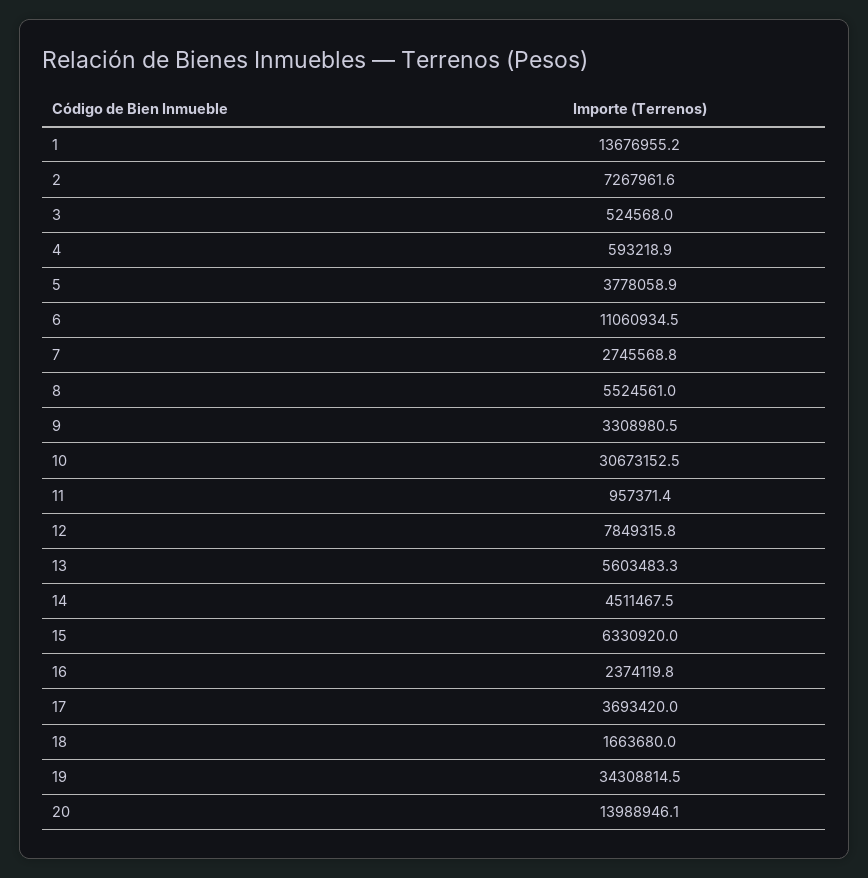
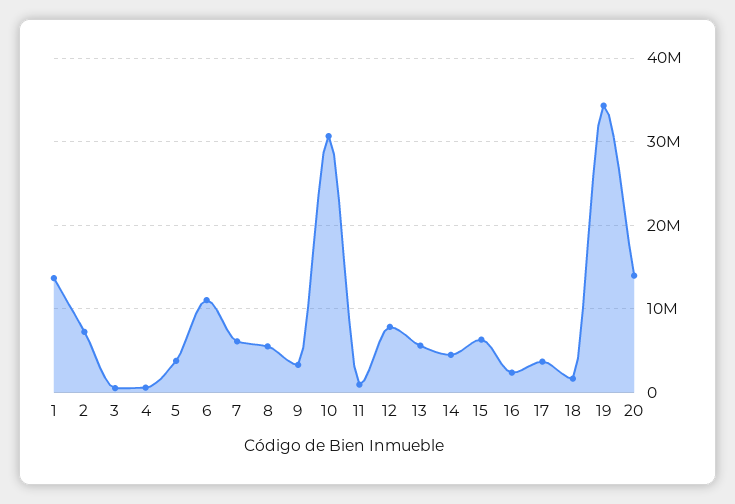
  {
    "1": 13676955.2,
    "2": 7267961.6,
    "3": 524568,
    "4": 593218.9,
    "5": 3778058.9,
    "6": 11060934.5,
-   "7": 2745568.8,
+   "7": 6000000,
    "8": 5524561,
    "9": 3308980.5,
    "10": 30673152.5,
    "11": 957371.4,
    "12": 7849315.8,
    "13": 5603483.3,
    "14": 4511467.5,
    "15": 6330920,
    "16": 2374119.8,
    "17": 3693420,
    "18": 1663680,
    "19": 34308814.5,
    "20": 13988946.1
  }

